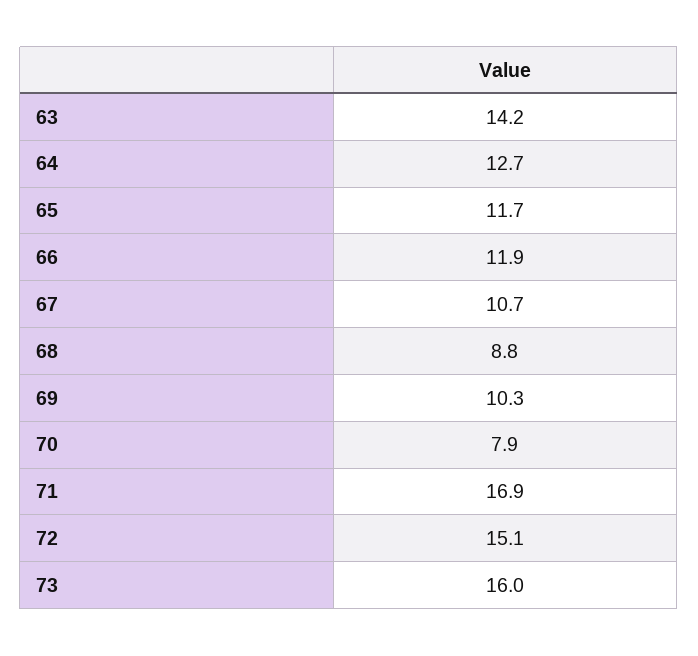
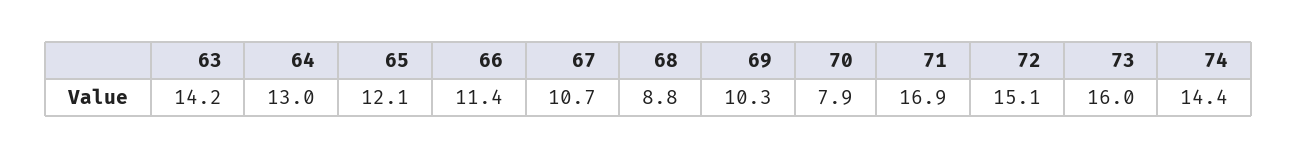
  {
    "63": 14.2,
-   "64": 12.7,
+   "64": 13,
-   "65": 11.7,
+   "65": 12.1,
-   "66": 11.9,
+   "66": 11.4,
    "67": 10.7,
    "68": 8.8,
    "69": 10.3,
    "70": 7.9,
    "71": 16.9,
    "72": 15.1,
-   "73": 16
+   "73": 16,
+   "74": 14.4
  }

